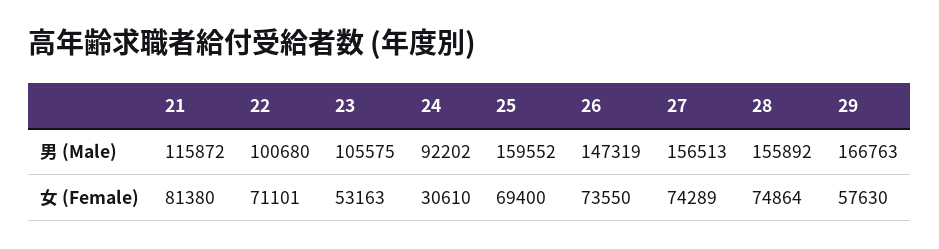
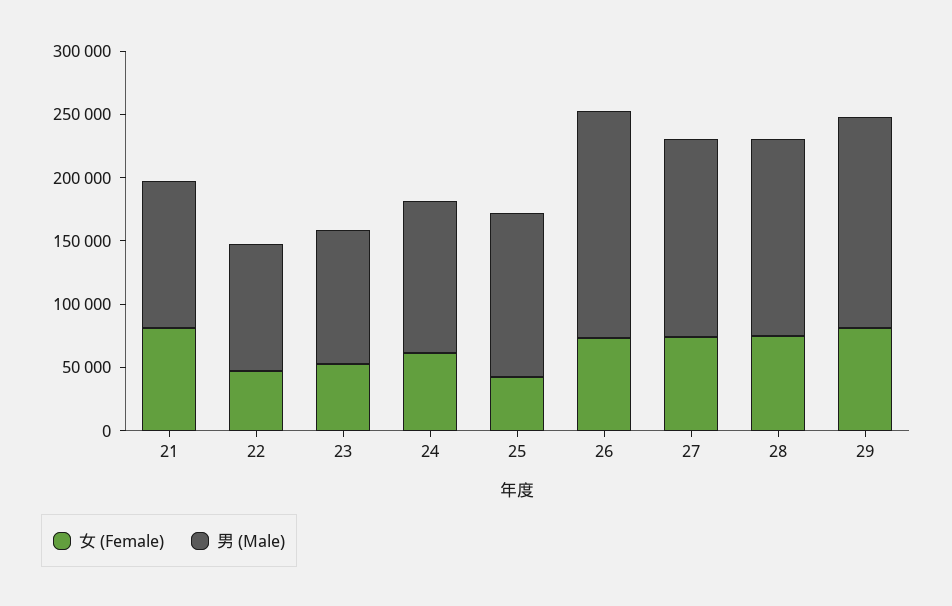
  {
    "男 (Male)": {
      "21": 115872,
      "22": 100680,
      "23": 105575,
-     "24": 92202,
+     "24": 120000,
-     "25": 159552,
+     "25": 130000,
-     "26": 147319,
+     "26": 180000,
      "27": 156513,
      "28": 155892,
      "29": 166763
    },
    "女 (Female)": {
      "21": 81380,
-     "22": 71101,
+     "22": 50000,
      "23": 53163,
-     "24": 30610,
+     "24": 60000,
-     "25": 69400,
+     "25": 40000,
      "26": 73550,
      "27": 74289,
      "28": 74864,
-     "29": 57630
+     "29": 80000
    }
  }

